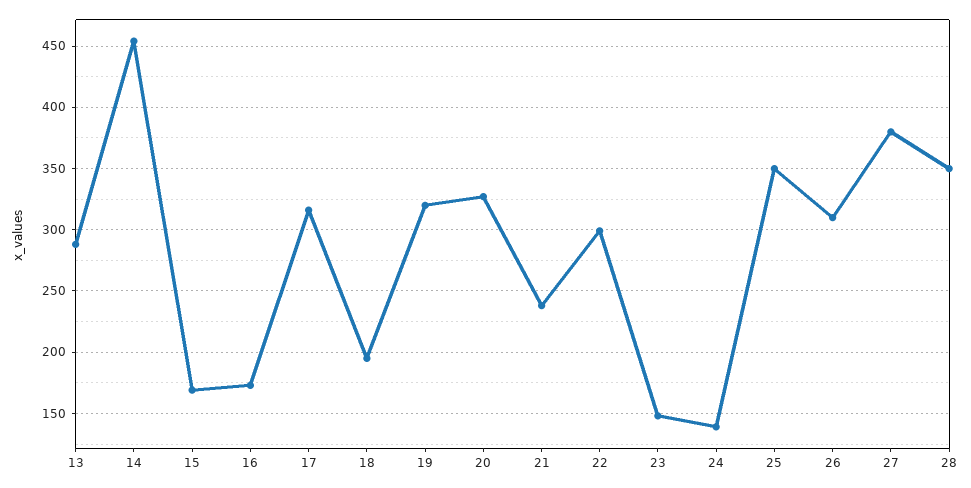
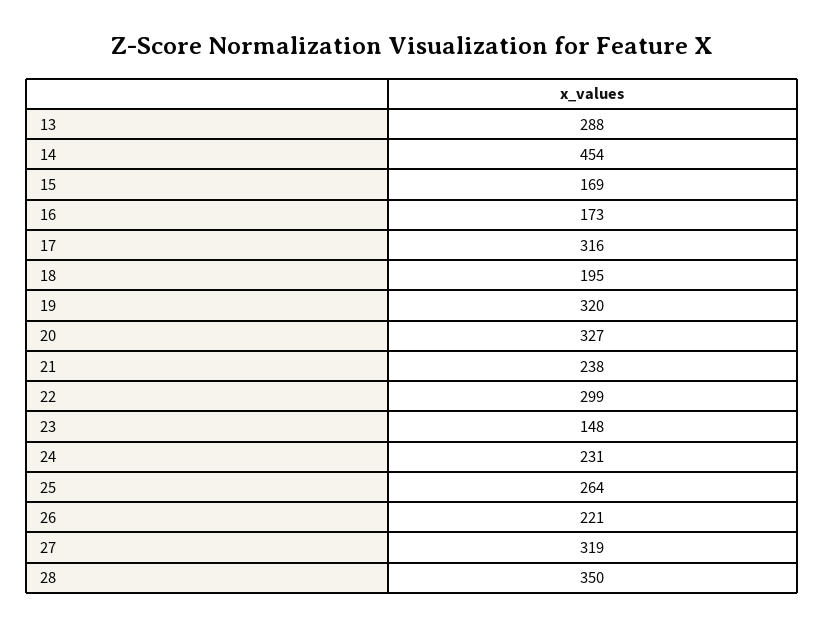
  {
    "13": 288,
    "14": 454,
    "15": 169,
    "16": 173,
    "17": 316,
    "18": 195,
    "19": 320,
    "20": 327,
    "21": 238,
    "22": 299,
    "23": 148,
-   "24": 140,
+   "24": 231,
-   "25": 350,
+   "25": 264,
-   "26": 310,
+   "26": 221,
-   "27": 380,
+   "27": 319,
    "28": 350
  }

